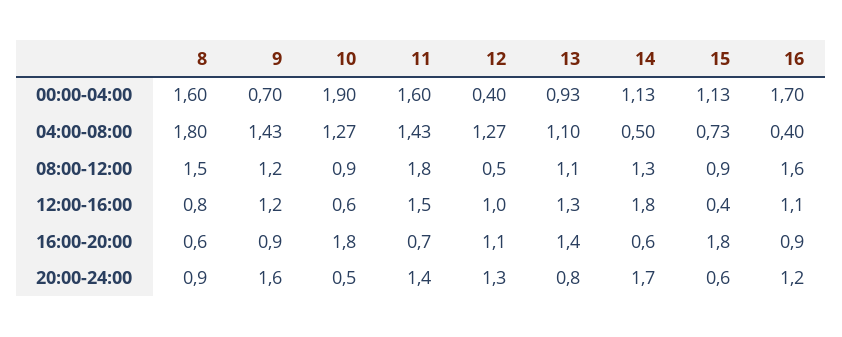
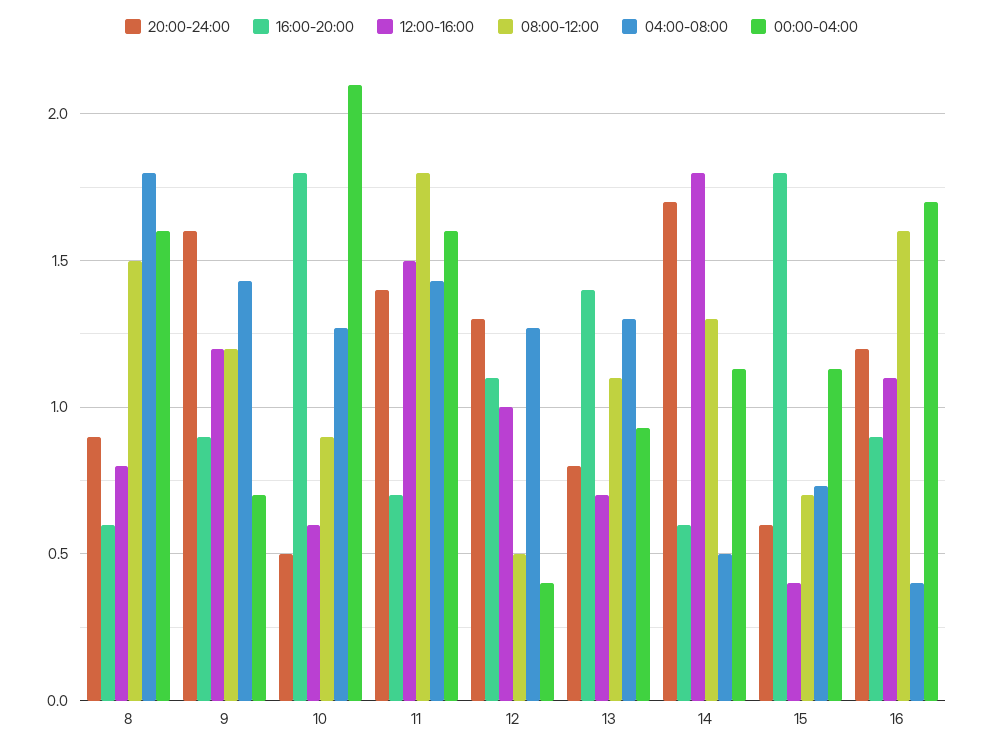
  {
    "00:00-04:00": {
      "8": 1.6,
      "9": 0.7,
-     "10": 1.9,
+     "10": 2.1,
      "11": 1.6,
      "12": 0.4,
      "13": 0.93,
      "14": 1.13,
      "15": 1.13,
      "16": 1.7
    },
    "04:00-08:00": {
      "8": 1.8,
      "9": 1.43,
      "10": 1.27,
      "11": 1.43,
      "12": 1.27,
-     "13": 1.1,
+     "13": 1.3,
      "14": 0.5,
      "15": 0.73,
      "16": 0.4
    },
    "08:00-12:00": {
      "8": 1.5,
      "9": 1.2,
      "10": 0.9,
      "11": 1.8,
      "12": 0.5,
      "13": 1.1,
      "14": 1.3,
-     "15": 0.9,
+     "15": 0.7,
      "16": 1.6
    },
    "12:00-16:00": {
      "8": 0.8,
      "9": 1.2,
      "10": 0.6,
      "11": 1.5,
      "12": 1,
-     "13": 1.3,
+     "13": 0.7,
      "14": 1.8,
      "15": 0.4,
      "16": 1.1
    },
    "16:00-20:00": {
      "8": 0.6,
      "9": 0.9,
      "10": 1.8,
      "11": 0.7,
      "12": 1.1,
      "13": 1.4,
      "14": 0.6,
      "15": 1.8,
      "16": 0.9
    },
    "20:00-24:00": {
      "8": 0.9,
      "9": 1.6,
      "10": 0.5,
      "11": 1.4,
      "12": 1.3,
      "13": 0.8,
      "14": 1.7,
      "15": 0.6,
      "16": 1.2
    }
  }

